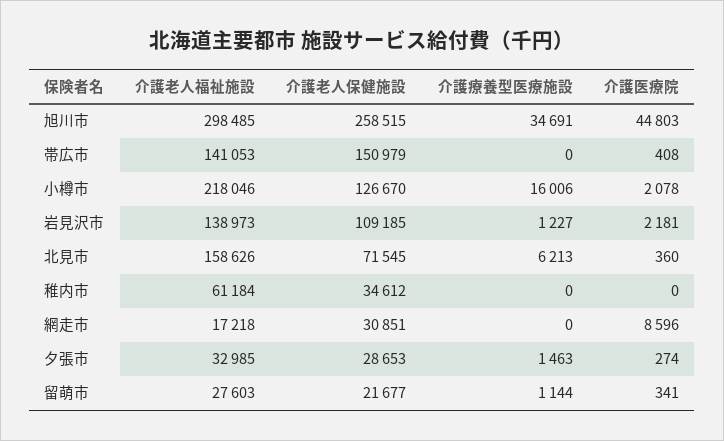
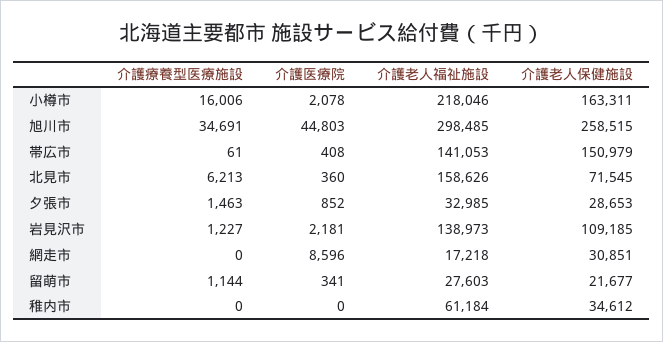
  {
    "介護老人福祉施設": {
      "旭川市": 298485,
      "帯広市": 141053,
      "小樽市": 218046,
      "岩見沢市": 138973,
      "北見市": 158626,
      "稚内市": 61184,
      "網走市": 17218,
      "夕張市": 32985,
      "留萌市": 27603
    },
    "介護老人保健施設": {
      "旭川市": 258515,
      "帯広市": 150979,
-     "小樽市": 126670,
+     "小樽市": 163311,
      "岩見沢市": 109185,
      "北見市": 71545,
      "稚内市": 34612,
      "網走市": 30851,
      "夕張市": 28653,
      "留萌市": 21677
    },
    "介護療養型医療施設": {
      "旭川市": 34691,
-     "帯広市": 0,
+     "帯広市": 61,
      "小樽市": 16006,
      "岩見沢市": 1227,
      "北見市": 6213,
      "稚内市": 0,
      "網走市": 0,
      "夕張市": 1463,
      "留萌市": 1144
    },
    "介護医療院": {
      "旭川市": 44803,
      "帯広市": 408,
      "小樽市": 2078,
      "岩見沢市": 2181,
      "北見市": 360,
      "稚内市": 0,
      "網走市": 8596,
-     "夕張市": 274,
+     "夕張市": 852,
      "留萌市": 341
    }
  }

